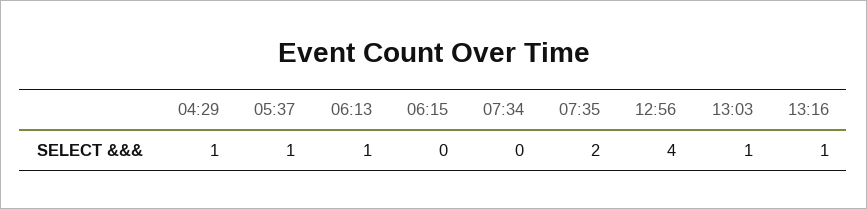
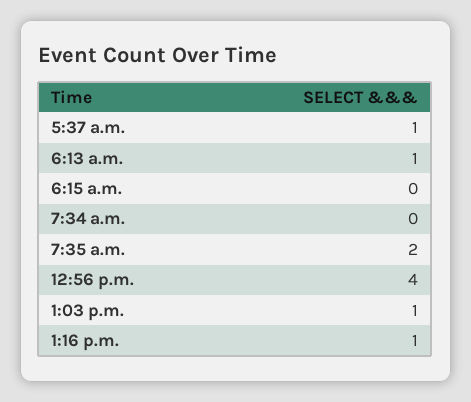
  {
-   "04:29": 1,
    "05:37": 1,
    "06:13": 1,
    "06:15": 0,
    "07:34": 0,
    "07:35": 2,
    "12:56": 4,
    "13:03": 1,
    "13:16": 1
  }

